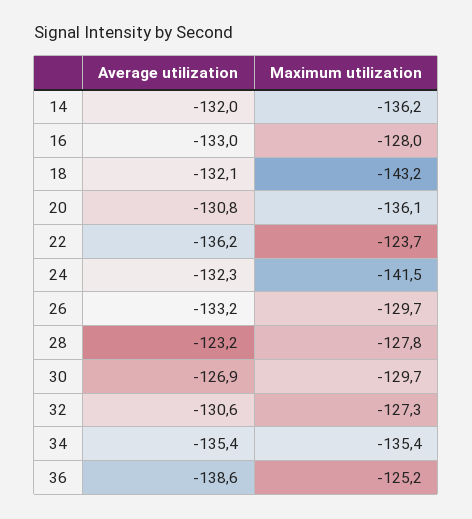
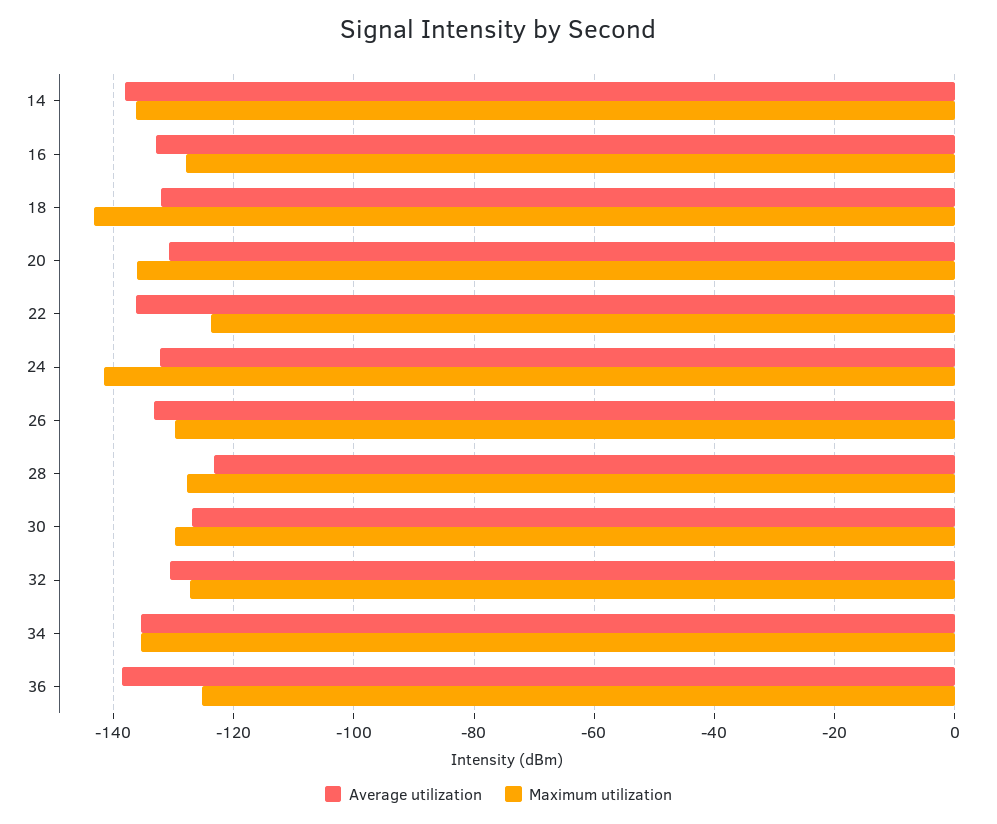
  {
    "Average utilization": {
-     "14": -132,
+     "14": -138,
      "16": -133,
      "18": -132.1,
      "20": -130.8,
      "22": -136.2,
      "24": -132.3,
      "26": -133.2,
      "28": -123.2,
      "30": -126.9,
      "32": -130.6,
      "34": -135.4,
      "36": -138.6
    },
    "Maximum utilization": {
      "14": -136.2,
      "16": -128,
      "18": -143.2,
      "20": -136.1,
      "22": -123.7,
      "24": -141.5,
      "26": -129.7,
      "28": -127.8,
      "30": -129.7,
      "32": -127.3,
      "34": -135.4,
      "36": -125.2
    }
  }

